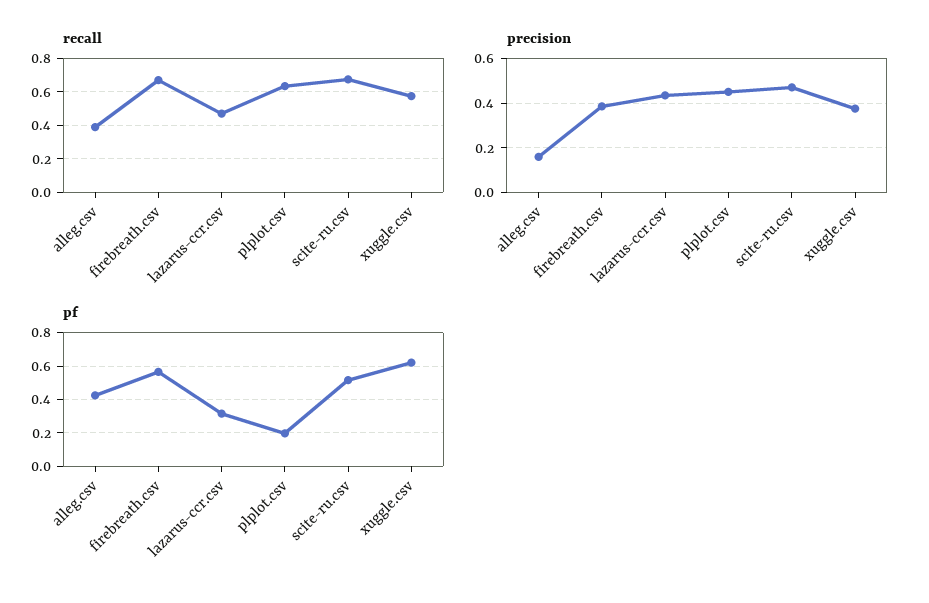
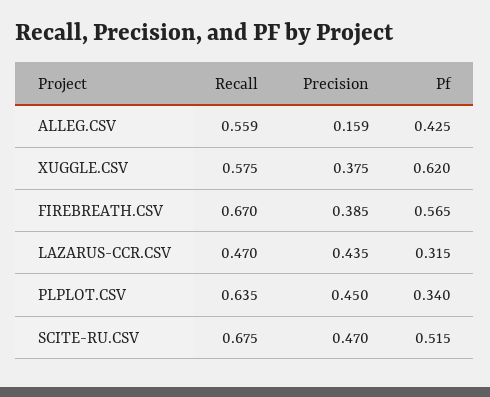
  {
    "recall": {
-     "alleg.csv": 0.4,
+     "alleg.csv": 0.559,
      "firebreath.csv": 0.67,
      "lazarus-ccr.csv": 0.47,
      "plplot.csv": 0.635,
      "scite-ru.csv": 0.675,
      "xuggle.csv": 0.575
    },
    "precision": {
      "alleg.csv": 0.159,
      "firebreath.csv": 0.385,
      "lazarus-ccr.csv": 0.435,
      "plplot.csv": 0.45,
      "scite-ru.csv": 0.47,
      "xuggle.csv": 0.375
    },
    "pf": {
      "alleg.csv": 0.425,
      "firebreath.csv": 0.565,
      "lazarus-ccr.csv": 0.315,
-     "plplot.csv": 0.2,
+     "plplot.csv": 0.34,
      "scite-ru.csv": 0.515,
      "xuggle.csv": 0.62
    }
  }

